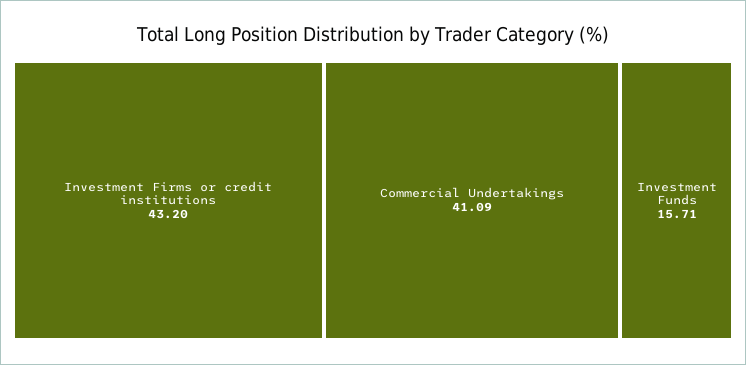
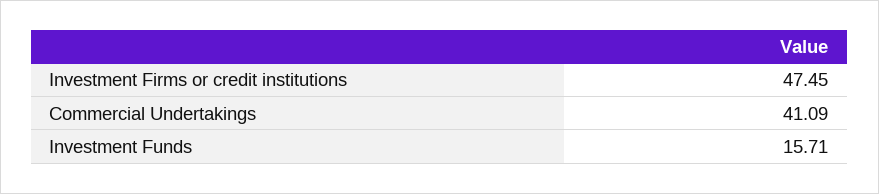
  {
-   "Investment Firms or credit institutions": 43.2,
+   "Investment Firms or credit institutions": 47.45,
    "Commercial Undertakings": 41.09,
    "Investment Funds": 15.71
  }

